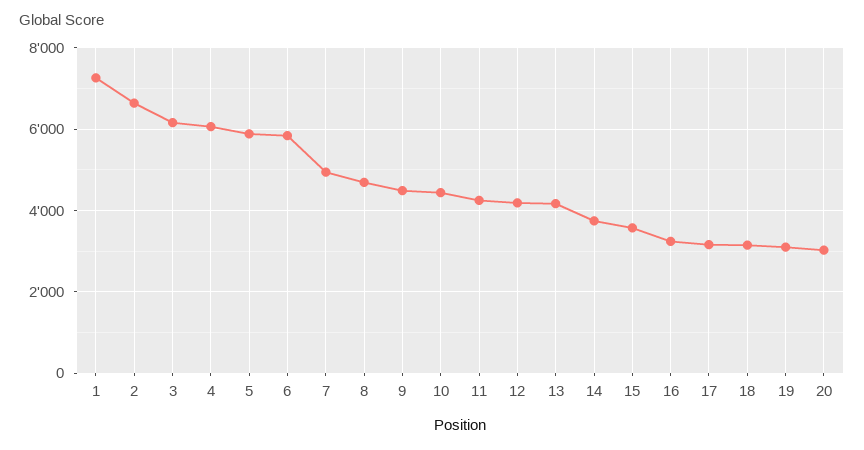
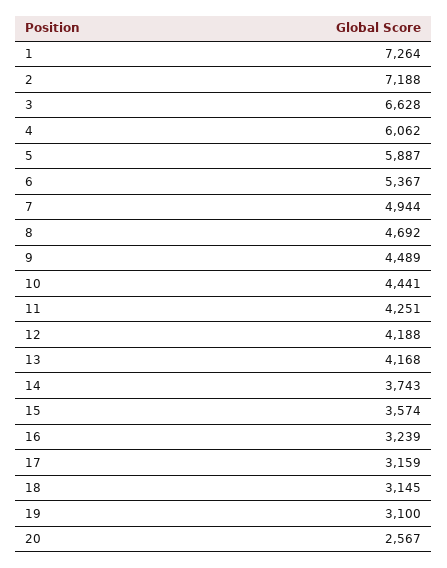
  {
    "1": 7264,
-   "2": 6600,
+   "2": 7188,
-   "3": 6200,
+   "3": 6628,
    "4": 6062,
    "5": 5887,
-   "6": 5800,
+   "6": 5367,
    "7": 4944,
    "8": 4692,
    "9": 4489,
    "10": 4441,
    "11": 4251,
    "12": 4188,
    "13": 4168,
    "14": 3743,
    "15": 3574,
    "16": 3239,
    "17": 3159,
    "18": 3145,
    "19": 3100,
-   "20": 3000
+   "20": 2567
  }

